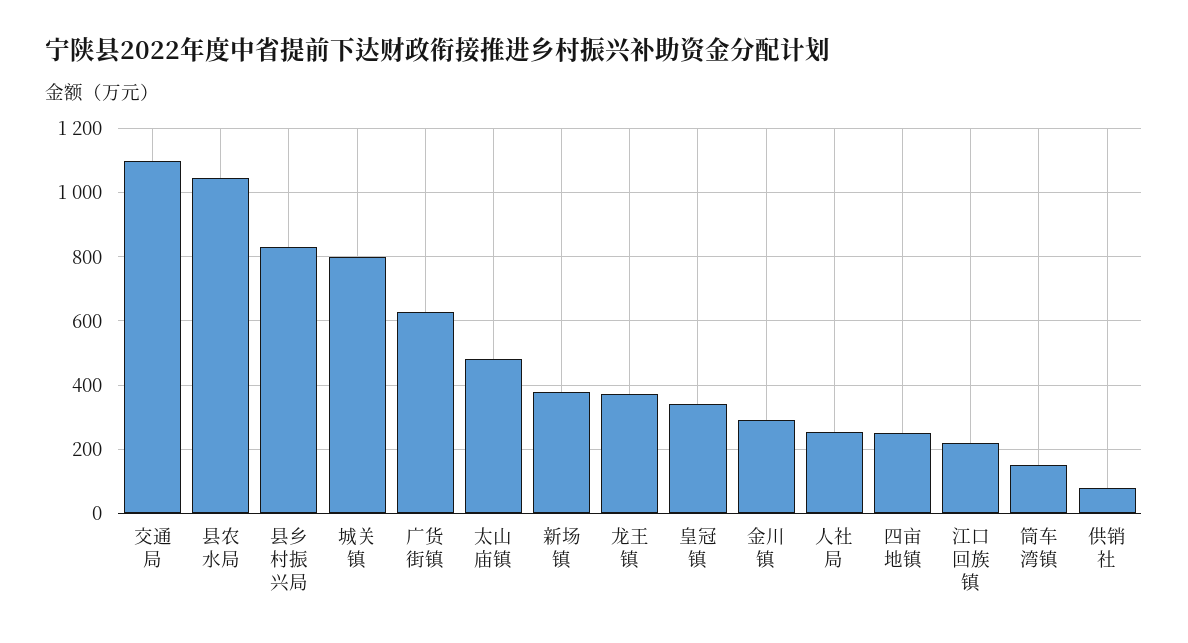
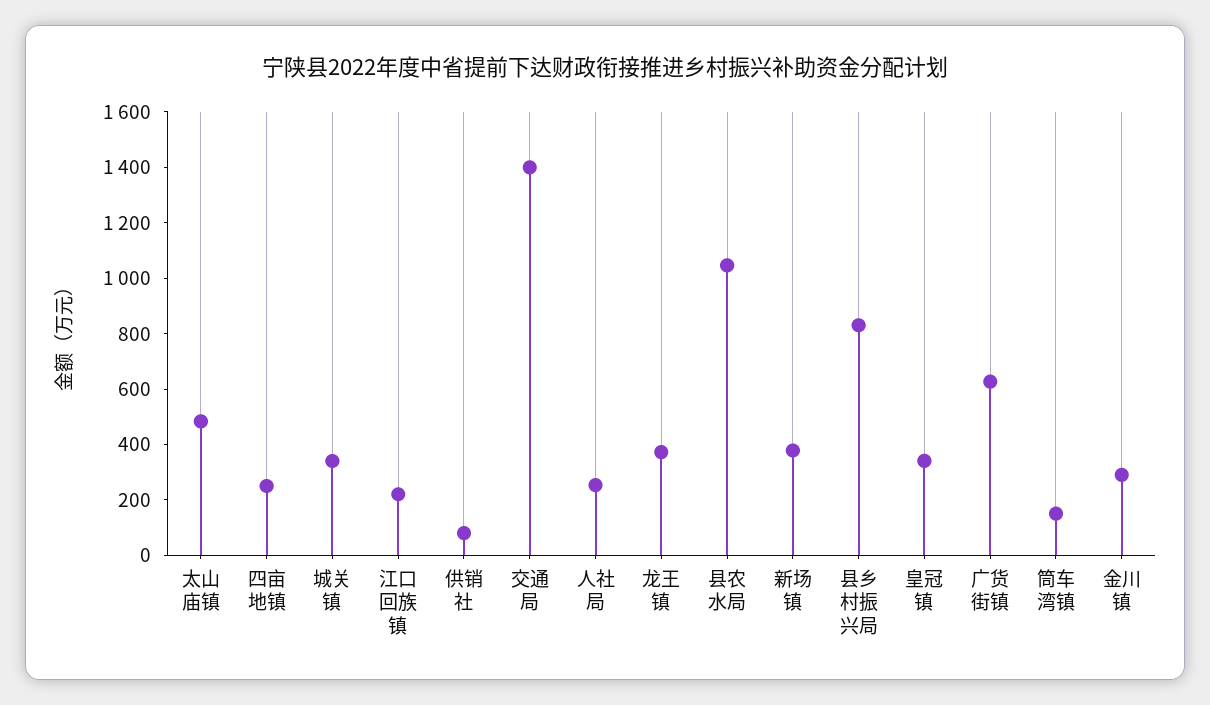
  {
-   "交通局": 1100,
+   "交通局": 1400,
    "县农水局": 1040,
    "县乡村振兴局": 840,
-   "城关镇": 800,
+   "城关镇": 350,
    "广货街镇": 620,
    "太山庙镇": 480,
    "新场镇": 380,
    "龙王镇": 380,
    "皇冠镇": 340,
    "金川镇": 300,
    "人社局": 260,
    "四亩地镇": 260,
    "江口回族镇": 220,
    "筒车湾镇": 160,
    "供销社": 80
  }

